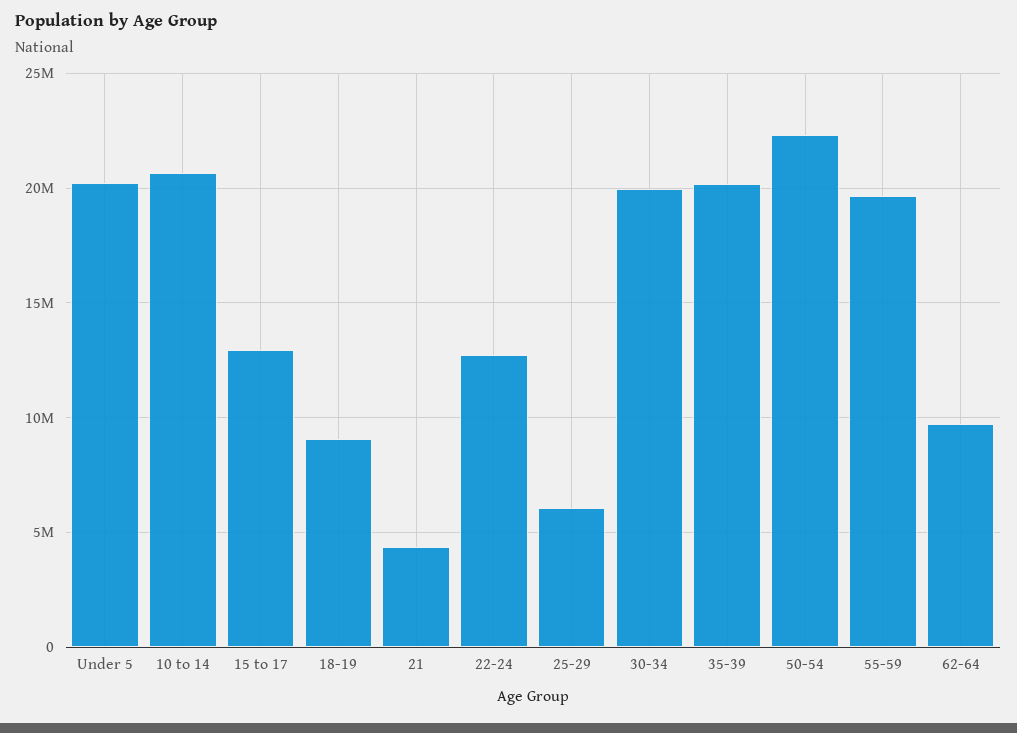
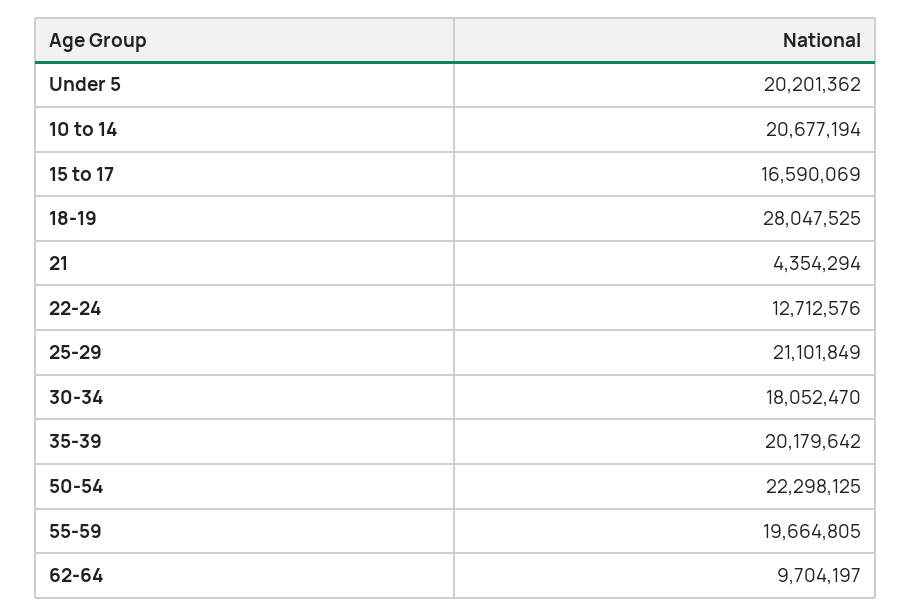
  {
    "Under 5": 20201362,
    "10 to 14": 20677194,
-   "15 to 17": 13000000,
+   "15 to 17": 16590069,
-   "18-19": 9000000,
+   "18-19": 28047525,
    "21": 4354294,
    "22-24": 12712576,
-   "25-29": 6000000,
+   "25-29": 21101849,
-   "30-34": 20000000,
+   "30-34": 18052470,
    "35-39": 20179642,
    "50-54": 22298125,
    "55-59": 19664805,
    "62-64": 9704197
  }

